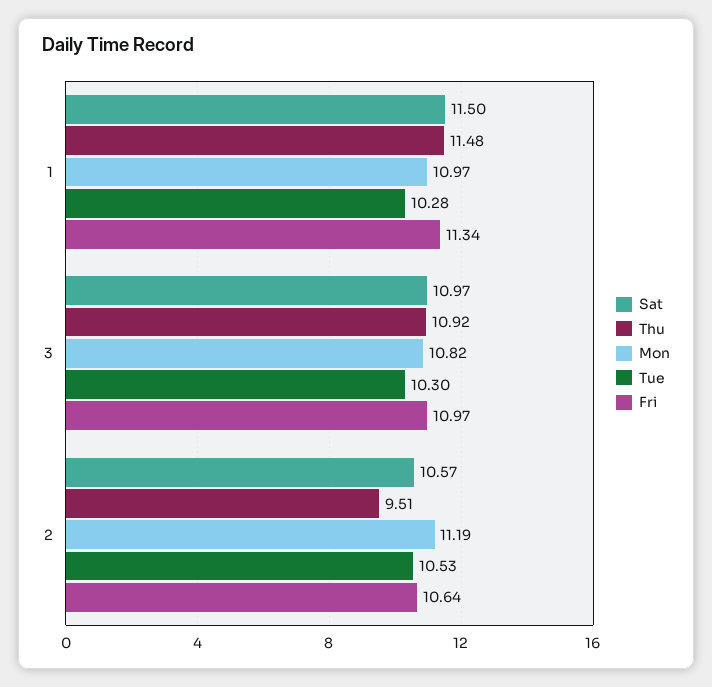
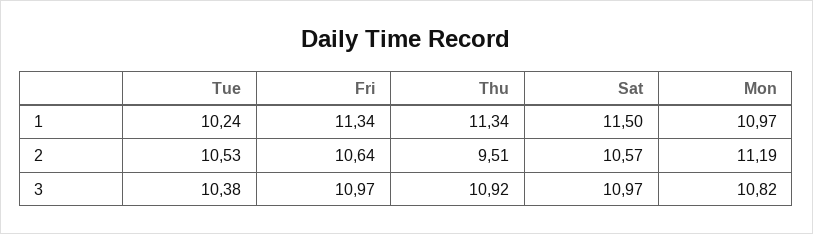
  {
    "Sat": {
      "1": 11.5,
      "3": 10.97,
      "2": 10.57
    },
    "Thu": {
-     "1": 11.48,
+     "1": 11.34,
      "3": 10.92,
      "2": 9.51
    },
    "Mon": {
      "1": 10.97,
      "3": 10.82,
      "2": 11.19
    },
    "Tue": {
-     "1": 10.28,
+     "1": 10.24,
-     "3": 10.3,
+     "3": 10.38,
      "2": 10.53
    },
    "Fri": {
      "1": 11.34,
      "3": 10.97,
      "2": 10.64
    }
  }

